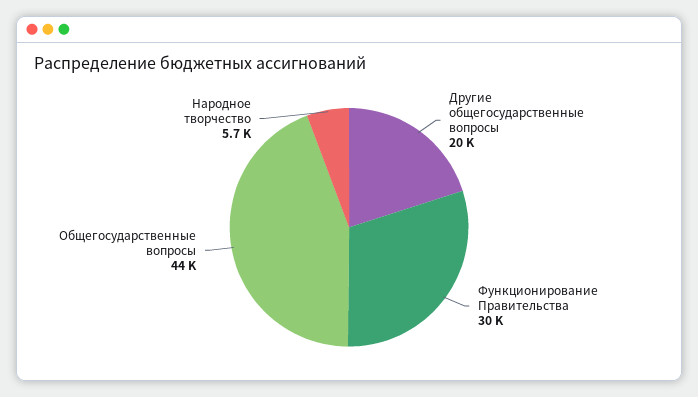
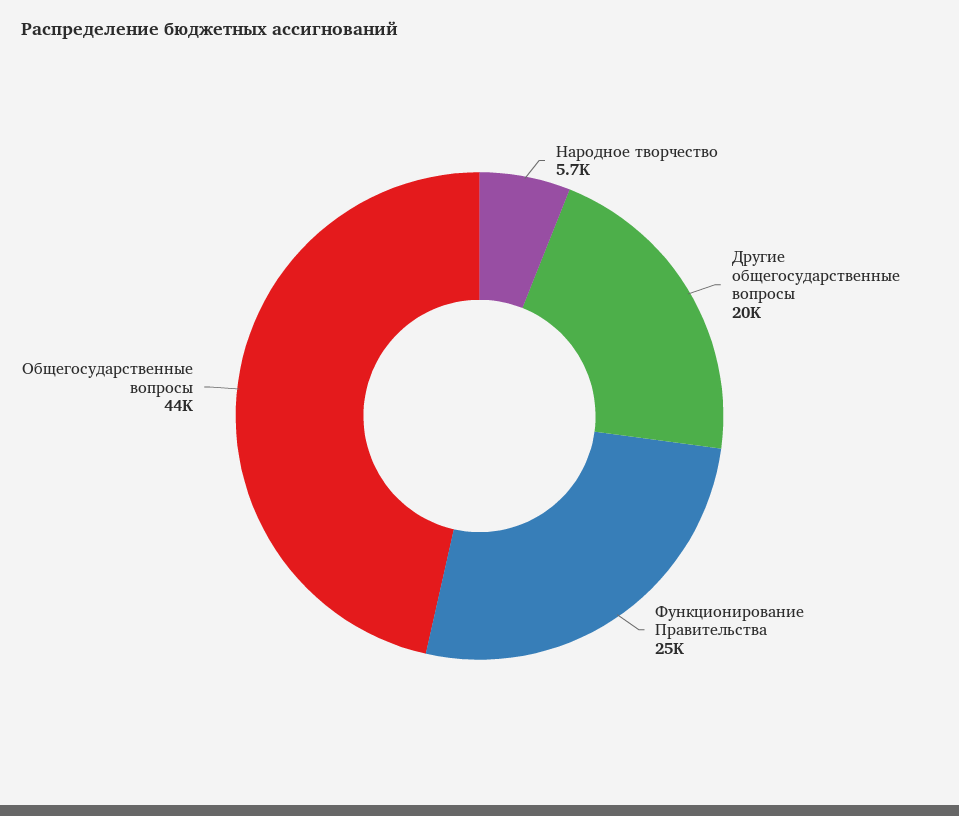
  {
    "Другие общегосударственные вопросы": 20000,
-   "Функционирование Правительства": 30000,
+   "Функционирование Правительства": 25000,
    "Общегосударственные вопросы": 44000,
    "Народное творчество": 5700
  }

